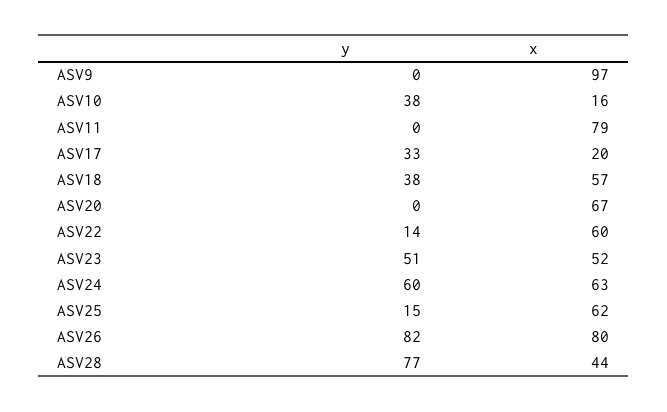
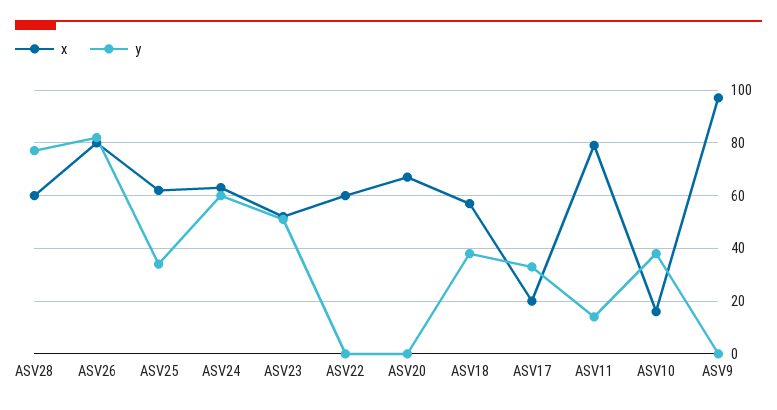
  {
    "y": {
      "ASV9": 0,
      "ASV10": 38,
-     "ASV11": 0,
+     "ASV11": 15,
      "ASV17": 33,
      "ASV18": 38,
      "ASV20": 0,
-     "ASV22": 14,
+     "ASV22": 0,
      "ASV23": 51,
      "ASV24": 60,
-     "ASV25": 15,
+     "ASV25": 35,
      "ASV26": 82,
      "ASV28": 77
    },
    "x": {
      "ASV9": 97,
      "ASV10": 16,
      "ASV11": 79,
      "ASV17": 20,
      "ASV18": 57,
      "ASV20": 67,
      "ASV22": 60,
      "ASV23": 52,
      "ASV24": 63,
      "ASV25": 62,
      "ASV26": 80,
-     "ASV28": 44
+     "ASV28": 60
    }
  }

